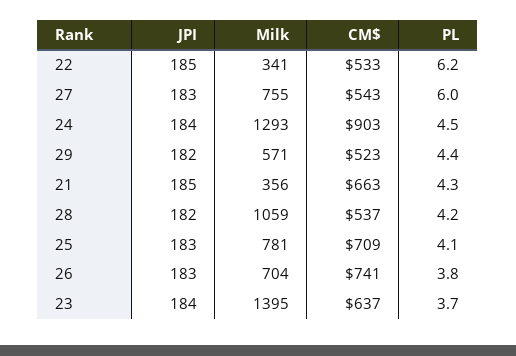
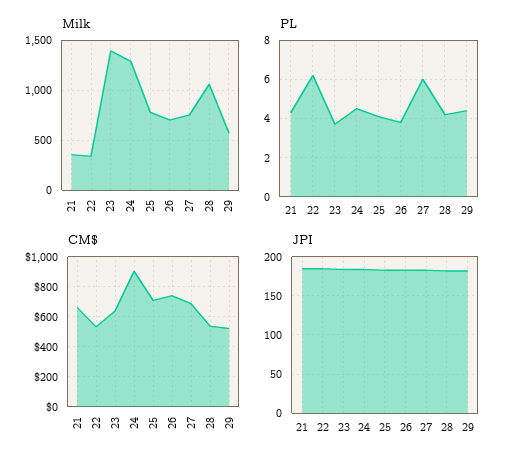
  {
    "JPI": {
      "22": 185,
      "27": 183,
      "24": 184,
      "29": 182,
      "21": 185,
      "28": 182,
      "25": 183,
      "26": 183,
      "23": 184
    },
    "Milk": {
      "22": 341,
      "27": 755,
      "24": 1293,
      "29": 571,
      "21": 356,
      "28": 1059,
      "25": 781,
      "26": 704,
      "23": 1395
    },
    "CM$": {
      "22": 533,
-     "27": 543,
+     "27": 700,
      "24": 903,
      "29": 523,
      "21": 663,
      "28": 537,
      "25": 709,
      "26": 741,
      "23": 637
    },
    "PL": {
      "22": 6.2,
      "27": 6,
      "24": 4.5,
      "29": 4.4,
      "21": 4.3,
      "28": 4.2,
      "25": 4.1,
      "26": 3.8,
      "23": 3.7
    }
  }

